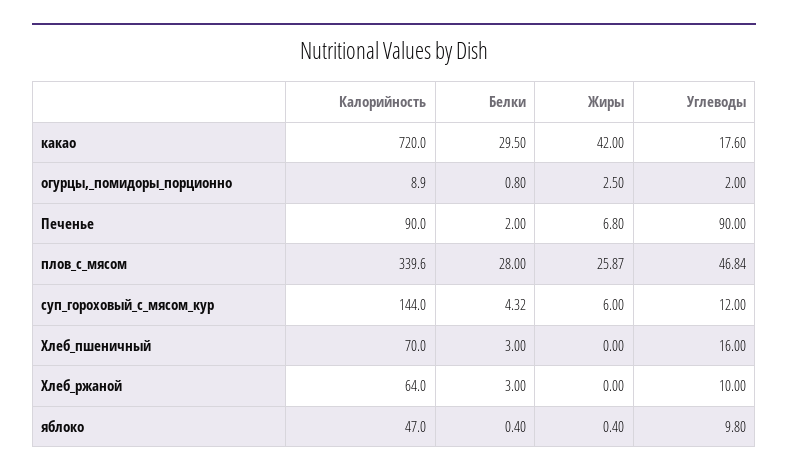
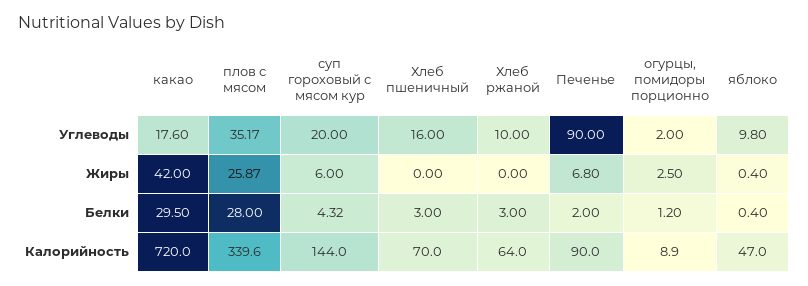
  {
    "Калорийность": {
      "какао": 720,
      "огурцы,_помидоры_порционно": 8.9,
      "Печенье": 90,
      "плов_с_мясом": 339.6,
      "суп_гороховый_с_мясом_кур": 144,
      "Хлеб_пшеничный": 70,
      "Хлеб_ржаной": 64,
      "яблоко": 47
    },
    "Белки": {
      "какао": 29.5,
-     "огурцы,_помидоры_порционно": 0.8,
+     "огурцы,_помидоры_порционно": 1.2,
      "Печенье": 2,
      "плов_с_мясом": 28,
      "суп_гороховый_с_мясом_кур": 4.32,
      "Хлеб_пшеничный": 3,
      "Хлеб_ржаной": 3,
      "яблоко": 0.4
    },
    "Жиры": {
      "какао": 42,
      "огурцы,_помидоры_порционно": 2.5,
      "Печенье": 6.8,
      "плов_с_мясом": 25.87,
      "суп_гороховый_с_мясом_кур": 6,
      "Хлеб_пшеничный": 0,
      "Хлеб_ржаной": 0,
      "яблоко": 0.4
    },
    "Углеводы": {
      "какао": 17.6,
      "огурцы,_помидоры_порционно": 2,
      "Печенье": 90,
-     "плов_с_мясом": 46.84,
+     "плов_с_мясом": 35.17,
-     "суп_гороховый_с_мясом_кур": 12,
+     "суп_гороховый_с_мясом_кур": 20,
      "Хлеб_пшеничный": 16,
      "Хлеб_ржаной": 10,
      "яблоко": 9.8
    }
  }

